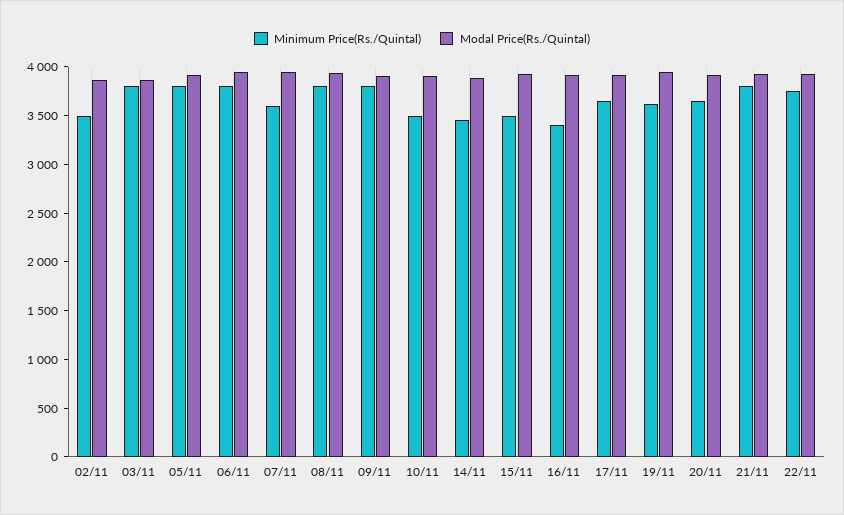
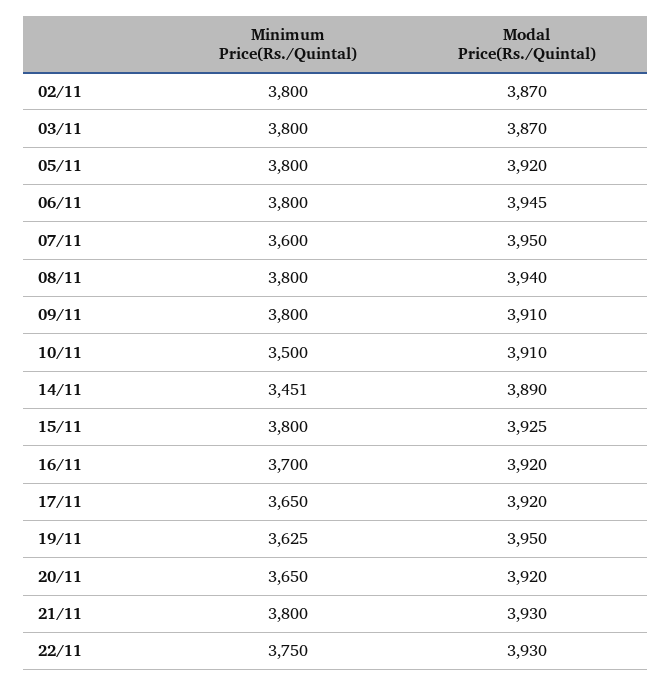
  {
    "Minimum Price(Rs./Quintal)": {
-     "02/11": 3500,
+     "02/11": 3800,
      "03/11": 3800,
      "05/11": 3800,
      "06/11": 3800,
      "07/11": 3600,
      "08/11": 3800,
      "09/11": 3800,
      "10/11": 3500,
      "14/11": 3451,
-     "15/11": 3500,
+     "15/11": 3800,
-     "16/11": 3400,
+     "16/11": 3700,
      "17/11": 3650,
      "19/11": 3625,
      "20/11": 3650,
      "21/11": 3800,
      "22/11": 3750
    },
    "Modal Price(Rs./Quintal)": {
      "02/11": 3870,
      "03/11": 3870,
      "05/11": 3920,
      "06/11": 3945,
      "07/11": 3950,
      "08/11": 3940,
      "09/11": 3910,
      "10/11": 3910,
      "14/11": 3890,
      "15/11": 3925,
      "16/11": 3920,
      "17/11": 3920,
      "19/11": 3950,
      "20/11": 3920,
      "21/11": 3930,
      "22/11": 3930
    }
  }

